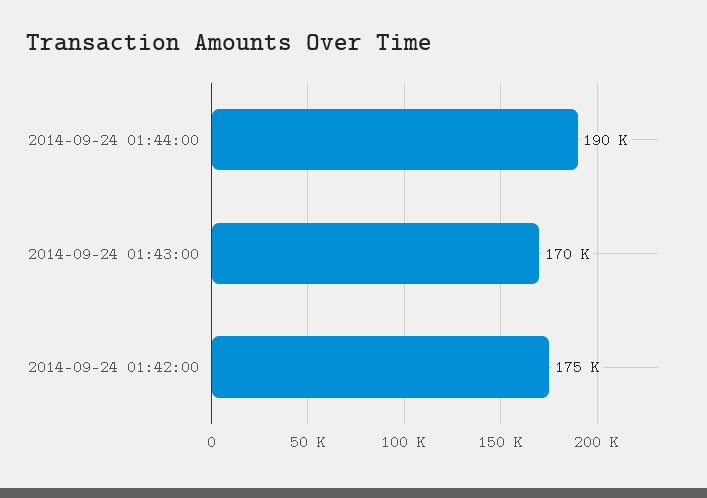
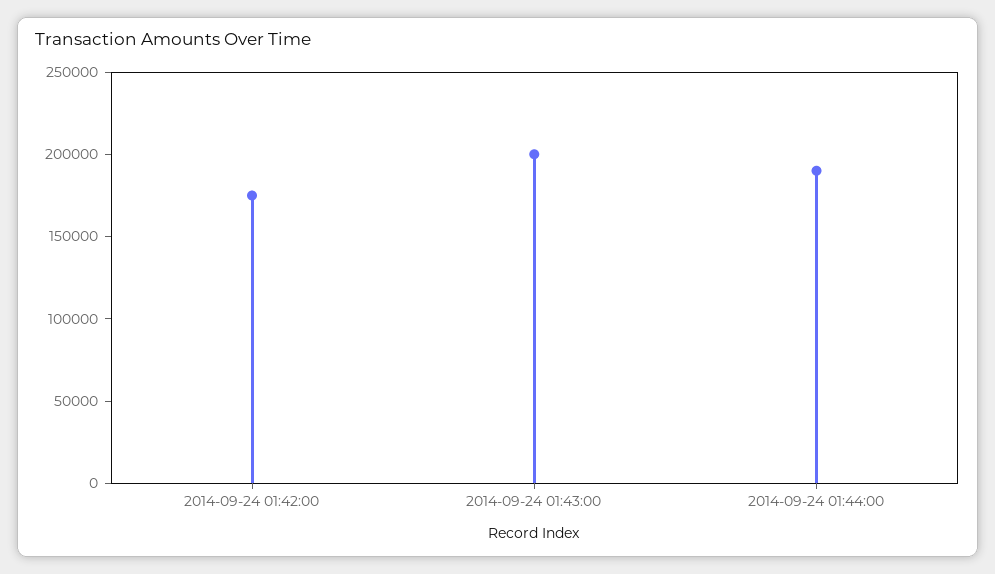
  {
    "2014-09-24 01:44:00": 190000,
-   "2014-09-24 01:43:00": 170000,
+   "2014-09-24 01:43:00": 200000,
    "2014-09-24 01:42:00": 175000
  }

